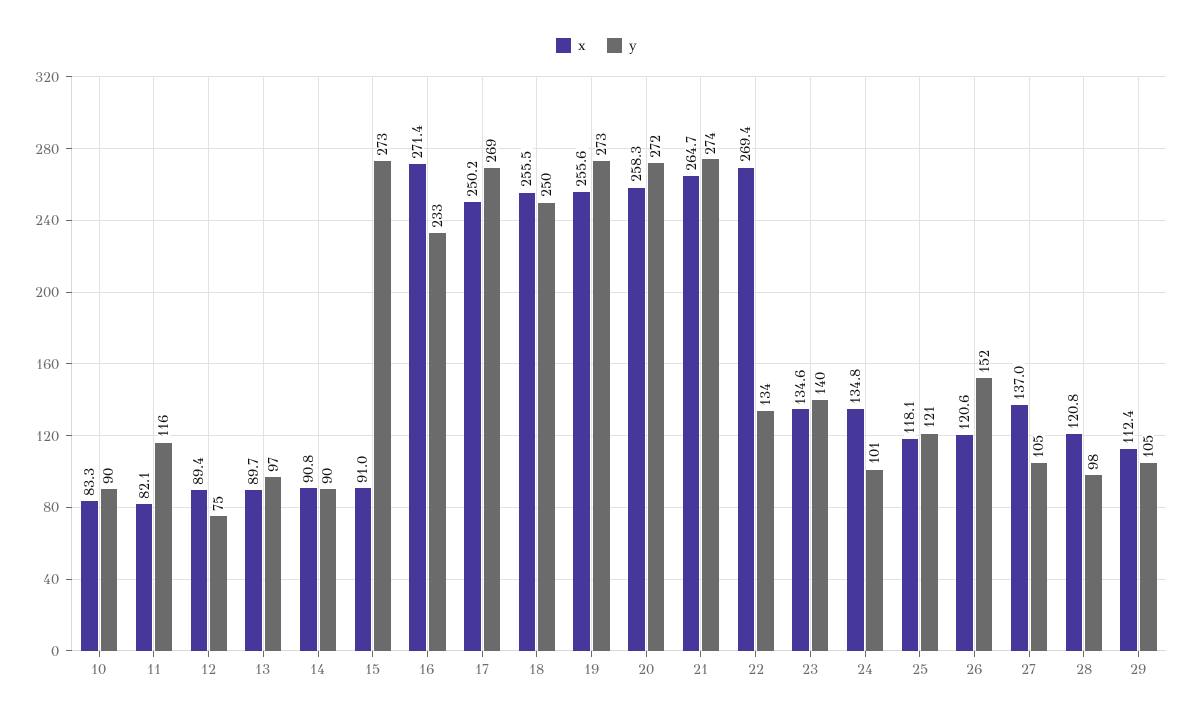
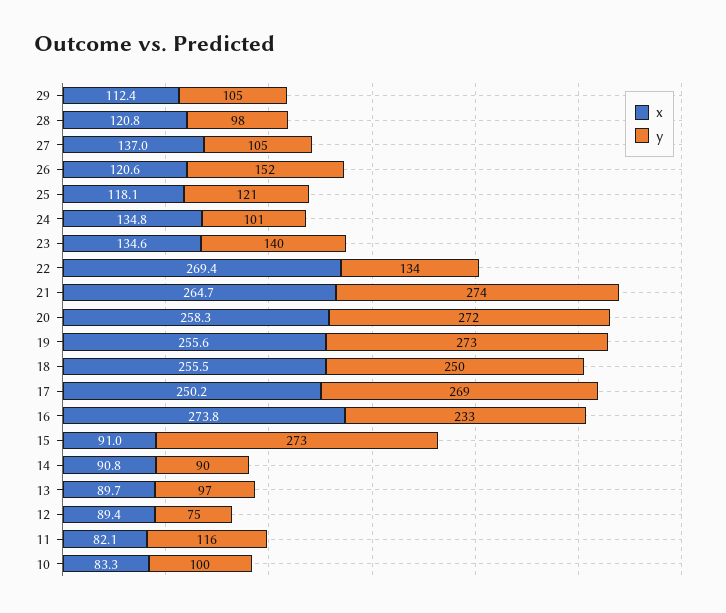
  {
    "x": {
      "10": 83.3,
      "11": 82.1,
      "12": 89.4,
      "13": 89.7,
      "14": 90.8,
      "15": 91,
-     "16": 271.4,
+     "16": 273.8,
      "17": 250.2,
      "18": 255.5,
      "19": 255.6,
      "20": 258.3,
      "21": 264.7,
      "22": 269.4,
      "23": 134.6,
      "24": 134.8,
      "25": 118.1,
      "26": 120.6,
      "27": 137,
      "28": 120.8,
      "29": 112.4
    },
    "y": {
-     "10": 90,
+     "10": 100,
      "11": 116,
      "12": 75,
      "13": 97,
      "14": 90,
      "15": 273,
      "16": 233,
      "17": 269,
      "18": 250,
      "19": 273,
      "20": 272,
      "21": 274,
      "22": 134,
      "23": 140,
      "24": 101,
      "25": 121,
      "26": 152,
      "27": 105,
      "28": 98,
      "29": 105
    }
  }

